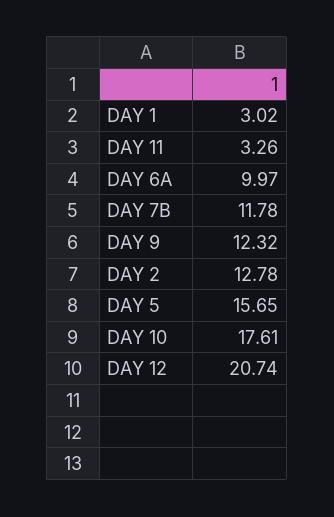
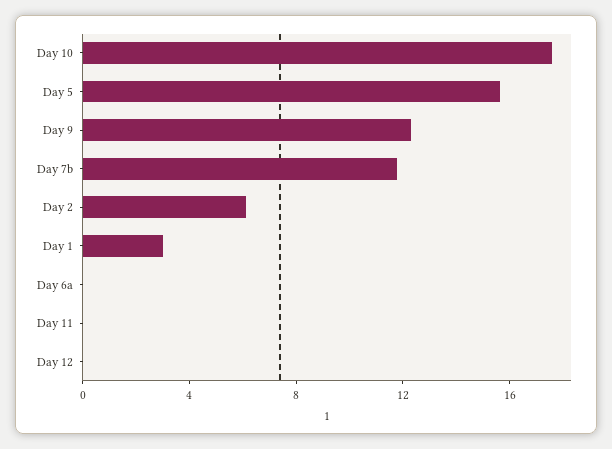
  {
    "DAY 1": 3.02,
-   "DAY 11": 3.26,
+   "DAY 11": 0,
-   "DAY 6A": 9.97,
+   "DAY 6A": 0,
    "DAY 7B": 11.78,
    "DAY 9": 12.32,
-   "DAY 2": 12.78,
+   "DAY 2": 6,
    "DAY 5": 15.65,
    "DAY 10": 17.61,
-   "DAY 12": 20.74
+   "DAY 12": 0
  }

